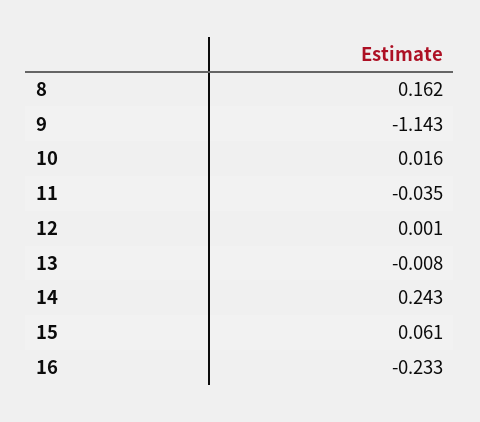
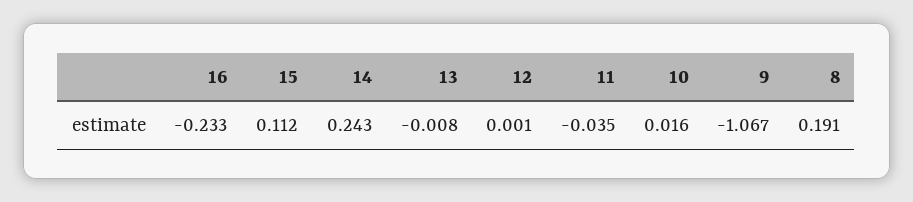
  {
-   "8": 0.162,
+   "8": 0.191,
-   "9": -1.143,
+   "9": -1.067,
    "10": 0.016,
    "11": -0.035,
    "12": 0.001,
    "13": -0.008,
    "14": 0.243,
-   "15": 0.061,
+   "15": 0.112,
    "16": -0.233
  }

